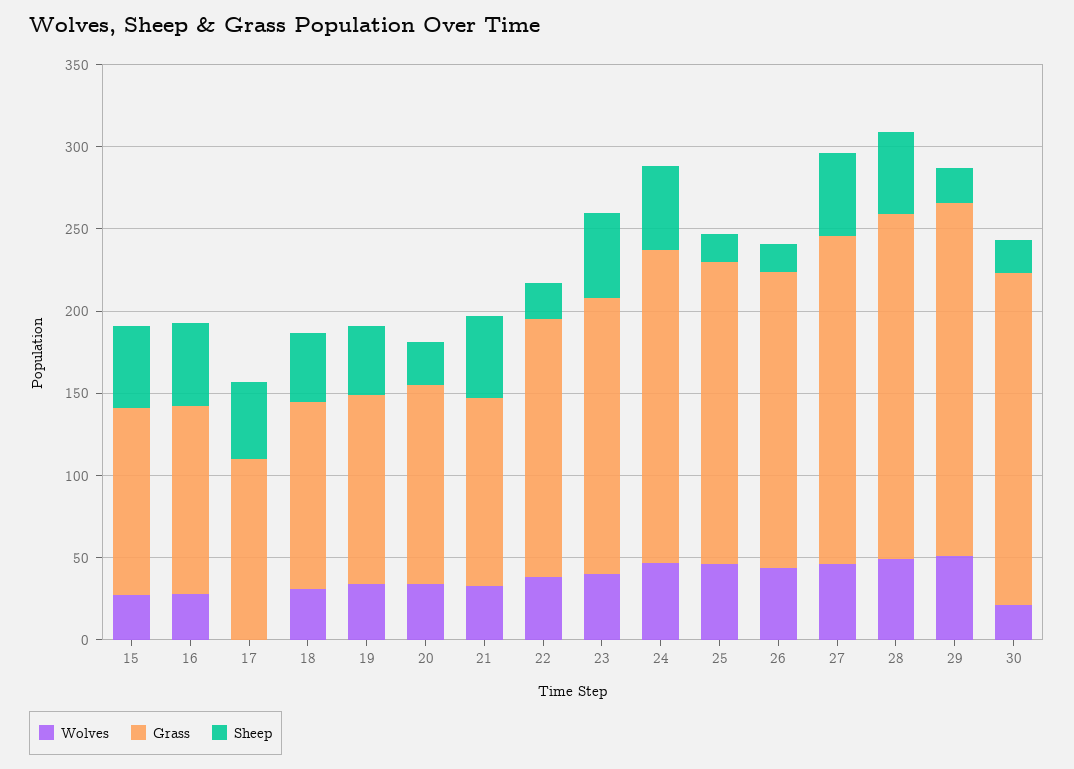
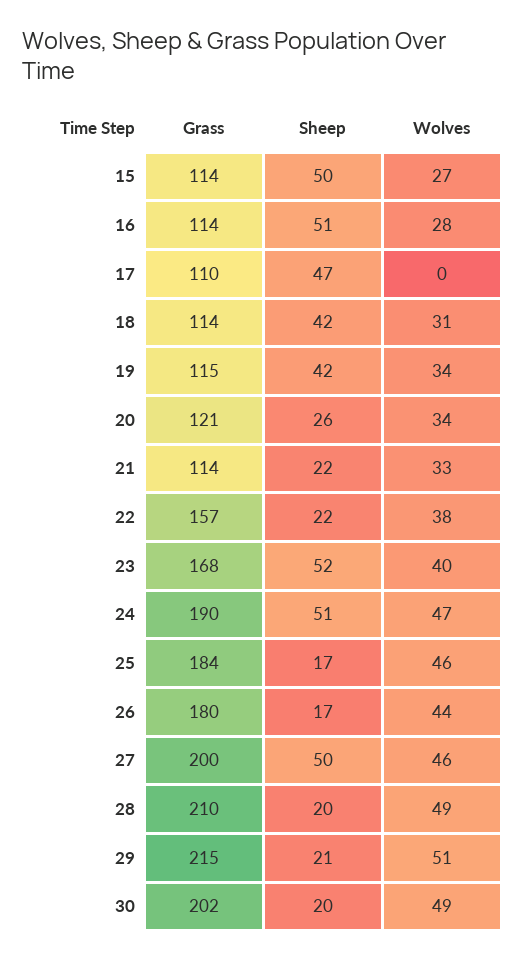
  {
    "Wolves": {
      "15": 27,
      "16": 28,
      "17": 0,
      "18": 31,
      "19": 34,
      "20": 34,
      "21": 33,
      "22": 38,
      "23": 40,
      "24": 47,
      "25": 46,
      "26": 44,
      "27": 46,
      "28": 49,
      "29": 51,
-     "30": 20
+     "30": 49
    },
    "Grass": {
      "15": 114,
      "16": 114,
      "17": 110,
      "18": 114,
      "19": 115,
      "20": 121,
      "21": 114,
      "22": 157,
      "23": 168,
      "24": 190,
      "25": 184,
      "26": 180,
      "27": 200,
      "28": 210,
      "29": 215,
      "30": 202
    },
    "Sheep": {
      "15": 50,
      "16": 51,
      "17": 47,
      "18": 42,
      "19": 42,
      "20": 26,
-     "21": 50,
+     "21": 22,
      "22": 22,
      "23": 52,
      "24": 51,
      "25": 17,
      "26": 17,
      "27": 50,
-     "28": 50,
+     "28": 20,
      "29": 21,
      "30": 20
    }
  }

